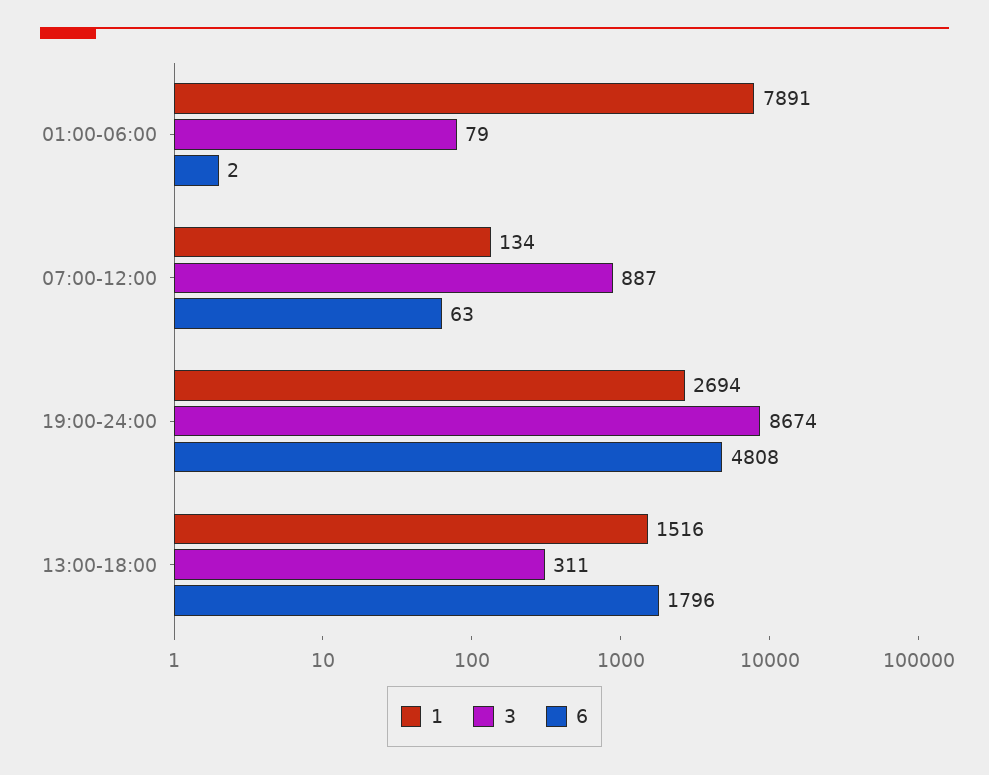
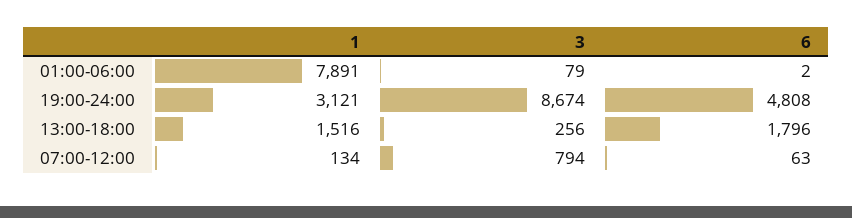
  {
    "1": {
      "01:00-06:00": 7891,
      "07:00-12:00": 134,
-     "19:00-24:00": 2694,
+     "19:00-24:00": 3121,
      "13:00-18:00": 1516
    },
    "3": {
      "01:00-06:00": 79,
-     "07:00-12:00": 887,
+     "07:00-12:00": 794,
      "19:00-24:00": 8674,
-     "13:00-18:00": 311
+     "13:00-18:00": 256
    },
    "6": {
      "01:00-06:00": 2,
      "07:00-12:00": 63,
      "19:00-24:00": 4808,
      "13:00-18:00": 1796
    }
  }

